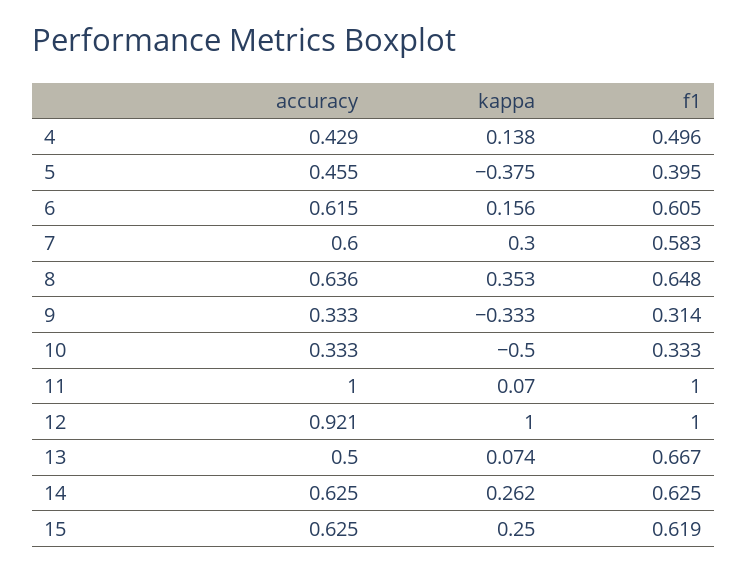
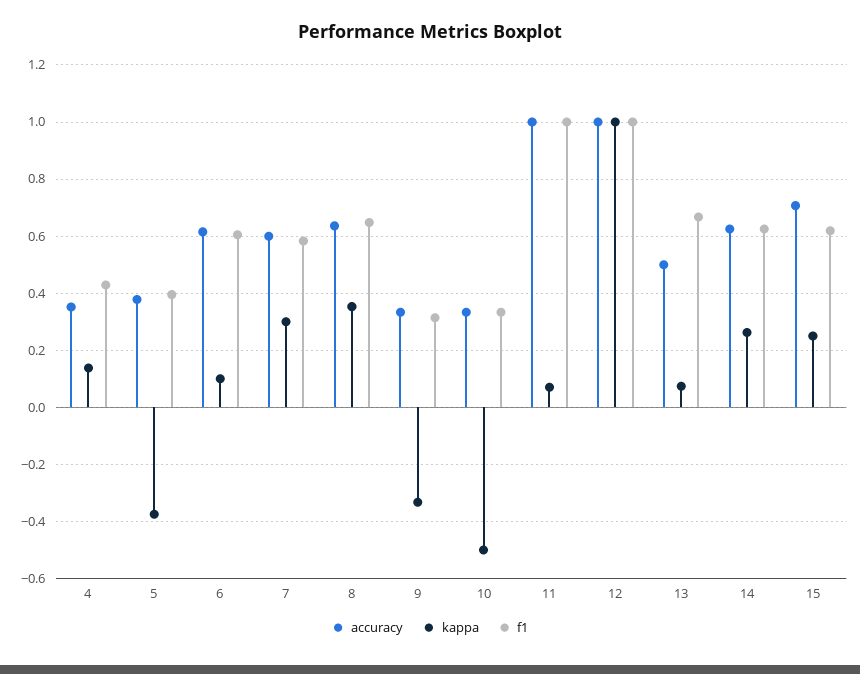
  {
    "accuracy": {
-     "4": 0.429,
+     "4": 0.35,
-     "5": 0.455,
+     "5": 0.375,
      "6": 0.615,
      "7": 0.6,
      "8": 0.636,
      "9": 0.333,
      "10": 0.333,
      "11": 1,
-     "12": 0.921,
+     "12": 1,
      "13": 0.5,
      "14": 0.625,
-     "15": 0.625
+     "15": 0.7
    },
    "kappa": {
      "4": 0.138,
      "5": -0.375,
-     "6": 0.156,
+     "6": 0.1,
      "7": 0.3,
      "8": 0.353,
      "9": -0.333,
      "10": -0.5,
      "11": 0.07,
      "12": 1,
      "13": 0.074,
      "14": 0.262,
      "15": 0.25
    },
    "f1": {
-     "4": 0.496,
+     "4": 0.425,
      "5": 0.395,
      "6": 0.605,
      "7": 0.583,
      "8": 0.648,
      "9": 0.314,
      "10": 0.333,
      "11": 1,
      "12": 1,
      "13": 0.667,
      "14": 0.625,
      "15": 0.619
    }
  }

